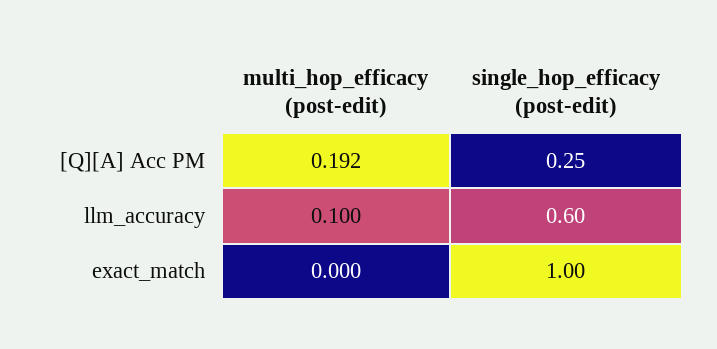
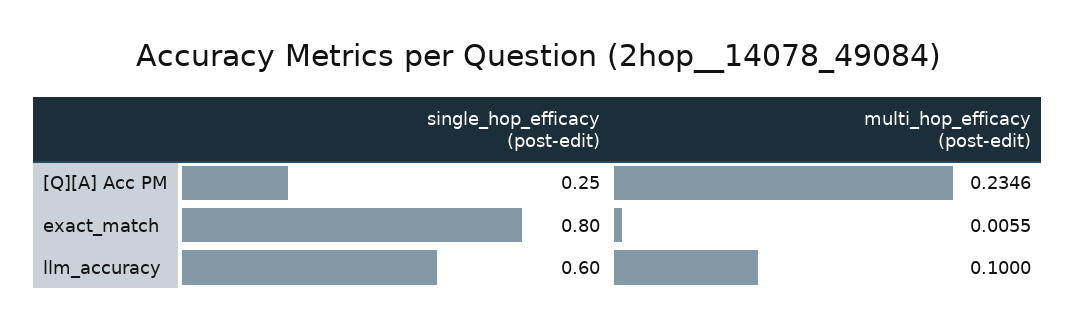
  {
    "multi_hop_efficacy (post-edit)": {
-     "[Q][A] Acc PM": 0.192,
+     "[Q][A] Acc PM": 0.2346,
      "llm_accuracy": 0.1,
-     "exact_match": 0
+     "exact_match": 0.0055
    },
    "single_hop_efficacy (post-edit)": {
      "[Q][A] Acc PM": 0.25,
      "llm_accuracy": 0.6,
-     "exact_match": 1
+     "exact_match": 0.8
    }
  }

